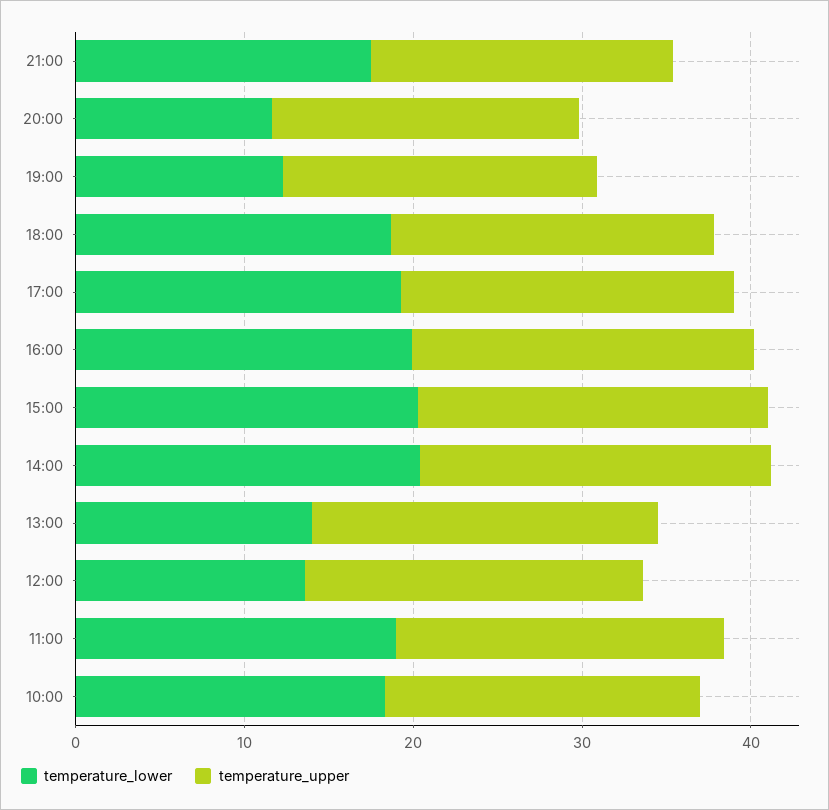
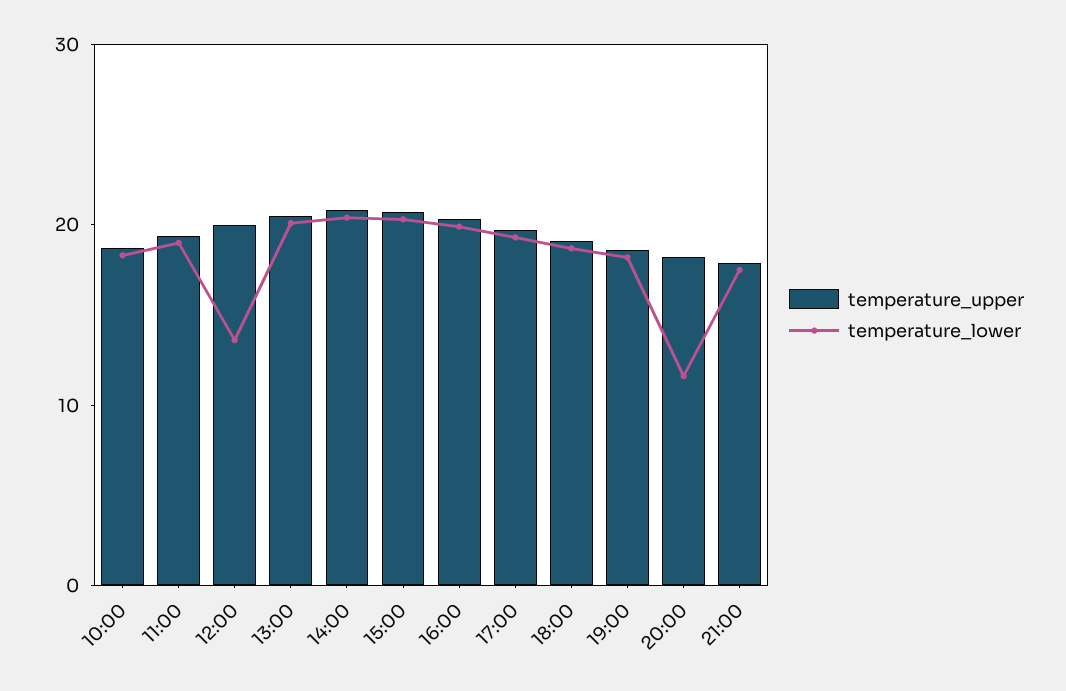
  {
    "temperature_lower": {
      "21:00": 18,
      "20:00": 12,
-     "19:00": 12,
+     "19:00": 18,
      "18:00": 18,
      "17:00": 20,
      "16:00": 20,
      "15:00": 20,
      "14:00": 20,
-     "13:00": 14,
+     "13:00": 20,
      "12:00": 14,
      "11:00": 20,
      "10:00": 18
    },
    "temperature_upper": {
      "21:00": 18,
      "20:00": 18,
      "19:00": 18,
      "18:00": 20,
      "17:00": 20,
      "16:00": 20,
      "15:00": 20,
      "14:00": 20,
      "13:00": 20,
      "12:00": 20,
      "11:00": 20,
      "10:00": 18
    }
  }

